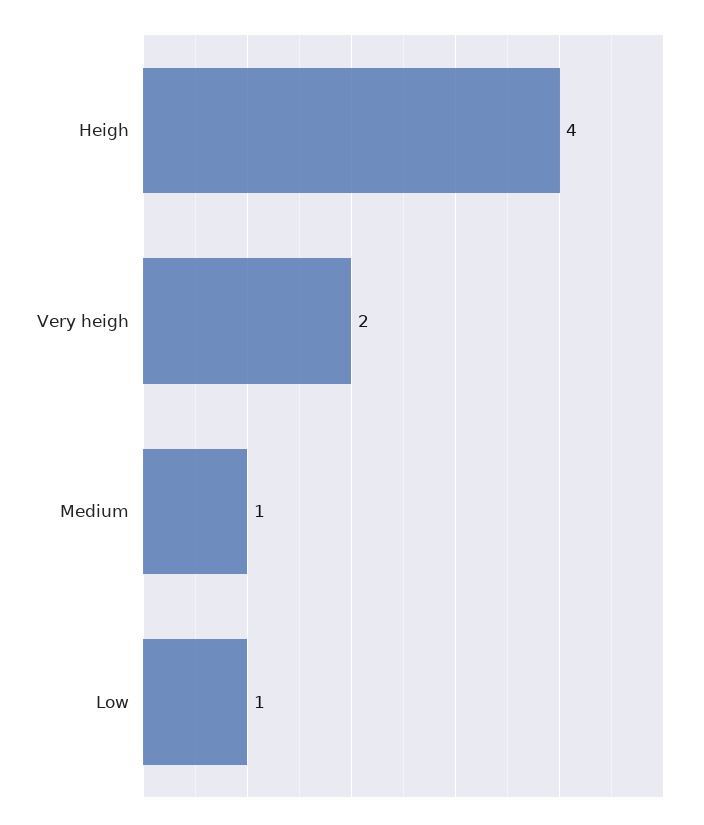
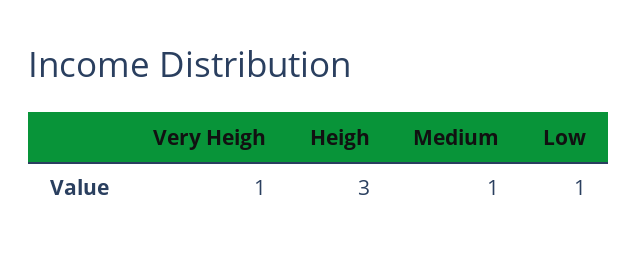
  {
-   "Heigh": 4,
+   "Heigh": 3,
-   "Very heigh": 2,
+   "Very heigh": 1,
    "Medium": 1,
    "Low": 1
  }

